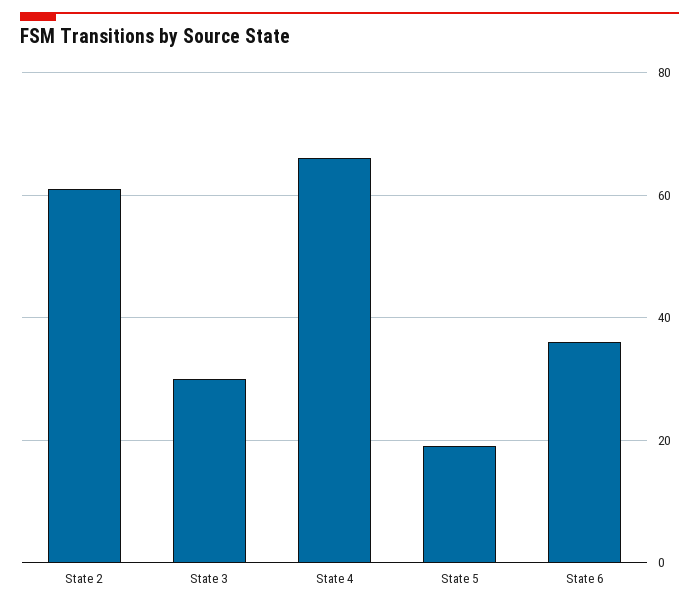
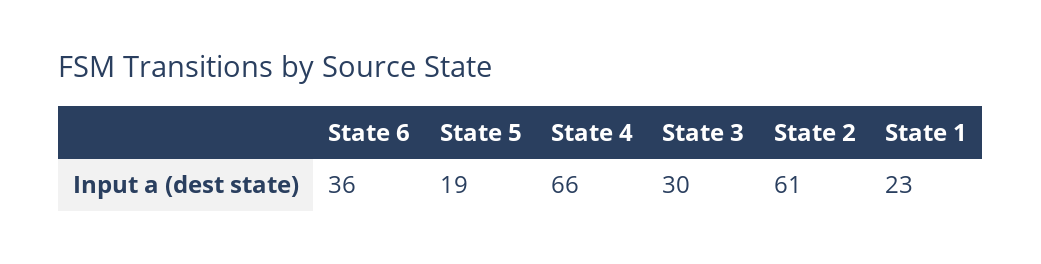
  {
    "State 2": 61,
    "State 3": 30,
    "State 4": 66,
    "State 5": 19,
-   "State 6": 36
+   "State 6": 36,
+   "State 1": 23
  }

